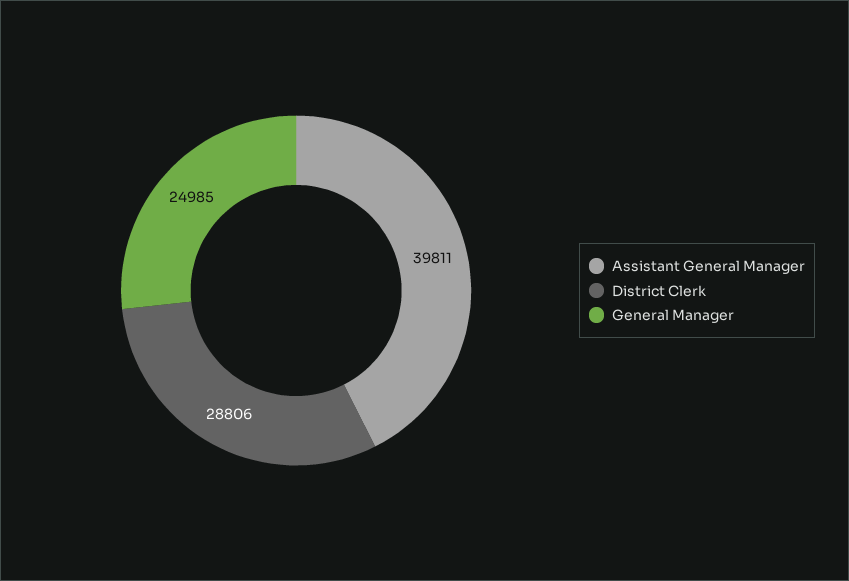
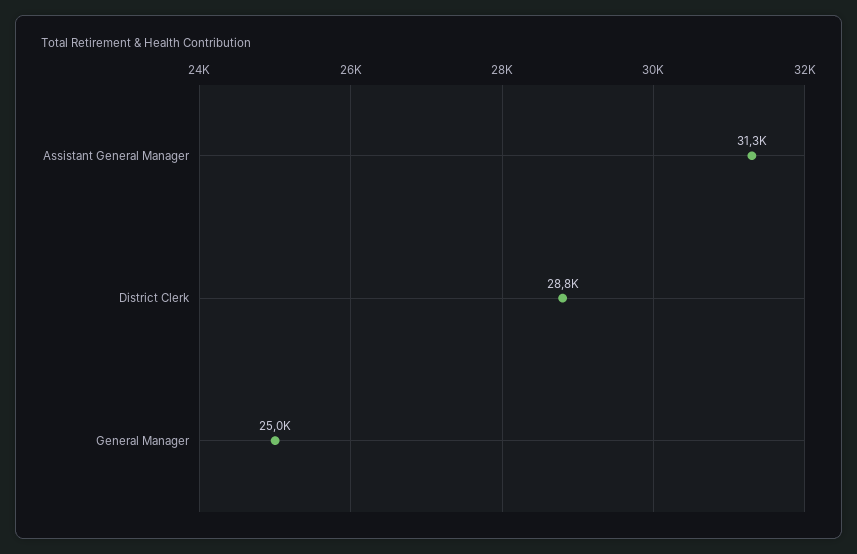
  {
-   "Assistant General Manager": 39811,
+   "Assistant General Manager": 31300,
    "District Clerk": 28806,
    "General Manager": 24985
  }

